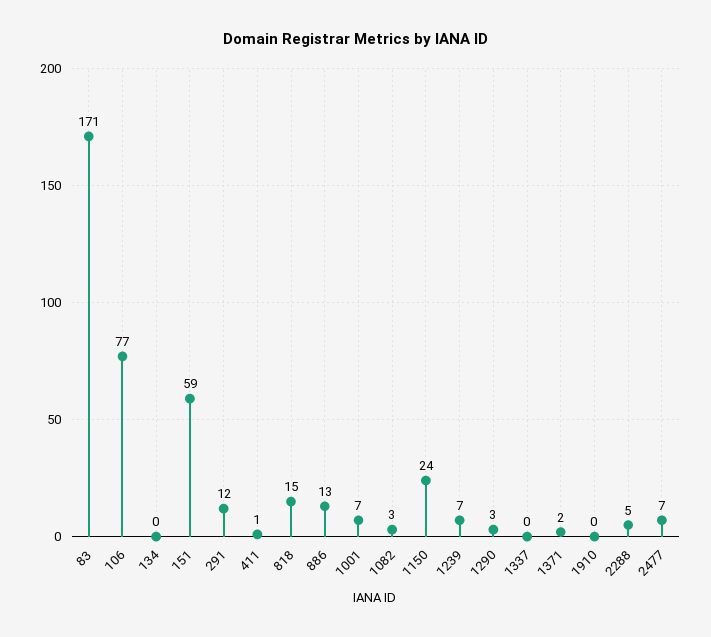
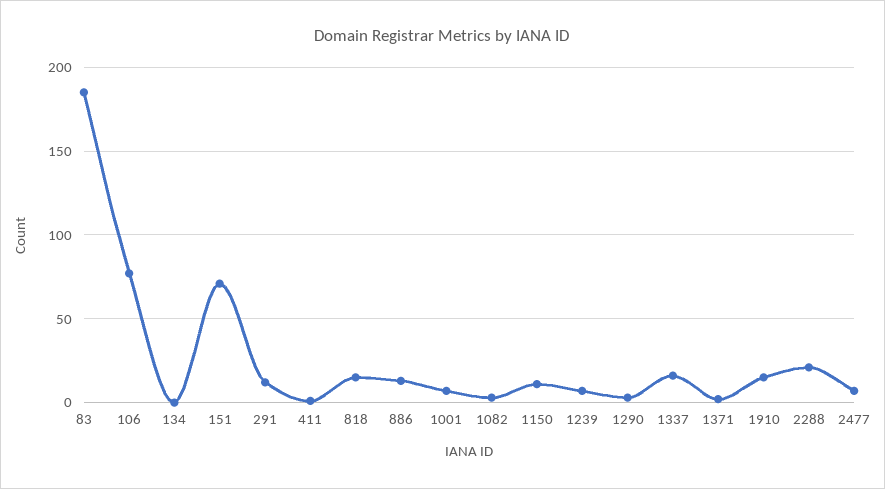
  {
-   "83": 171,
+   "83": 185,
    "106": 77,
    "134": 0,
-   "151": 59,
+   "151": 70,
    "291": 12,
    "411": 1,
    "818": 15,
    "886": 13,
    "1001": 7,
    "1082": 3,
-   "1150": 24,
+   "1150": 10,
    "1239": 7,
    "1290": 3,
-   "1337": 0,
+   "1337": 15,
    "1371": 2,
-   "1910": 0,
+   "1910": 15,
-   "2288": 5,
+   "2288": 20,
    "2477": 7
  }

